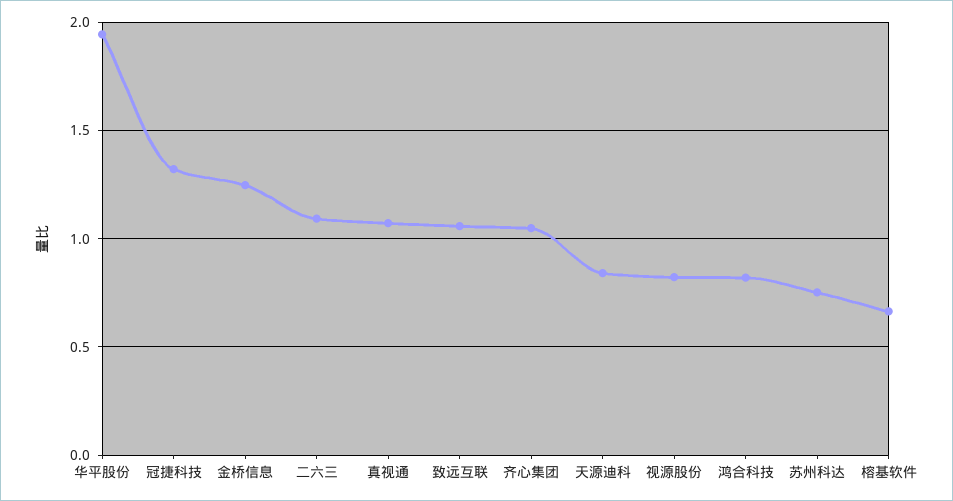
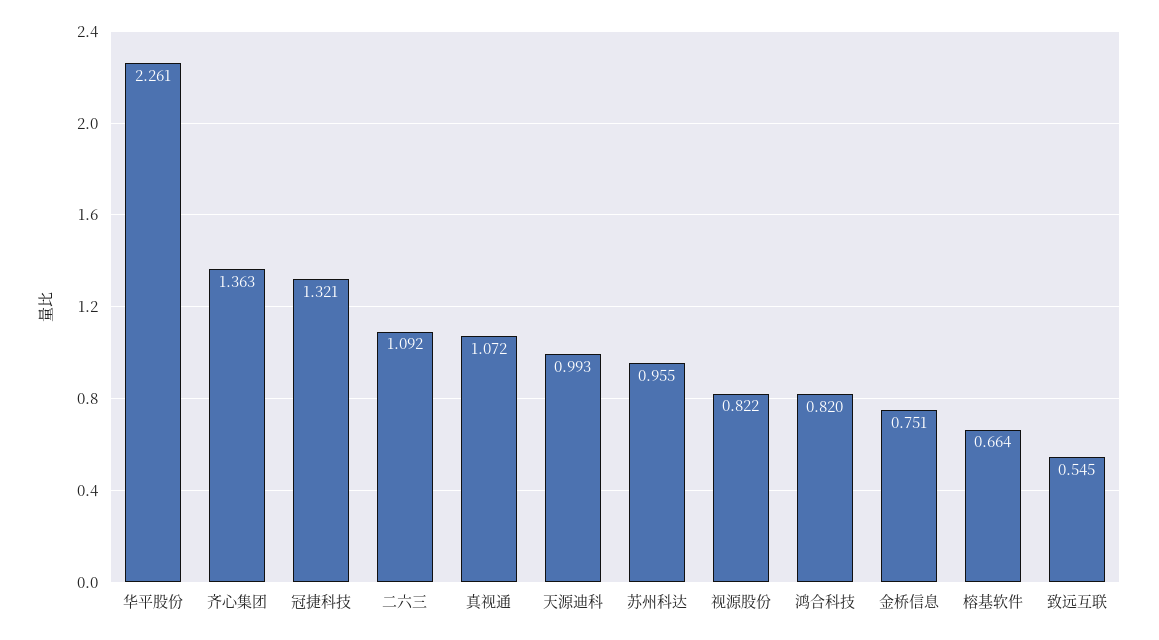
  {
-   "华平股份": 1.95,
+   "华平股份": 2.261,
    "冠捷科技": 1.321,
-   "金桥信息": 1.25,
+   "金桥信息": 0.751,
    "二六三": 1.092,
    "真视通": 1.072,
-   "致远互联": 1.05,
+   "致远互联": 0.545,
-   "齐心集团": 1.05,
+   "齐心集团": 1.363,
-   "天源迪科": 0.85,
+   "天源迪科": 0.993,
    "视源股份": 0.822,
    "鸿合科技": 0.82,
-   "苏州科达": 0.75,
+   "苏州科达": 0.955,
    "榕基软件": 0.664
  }

